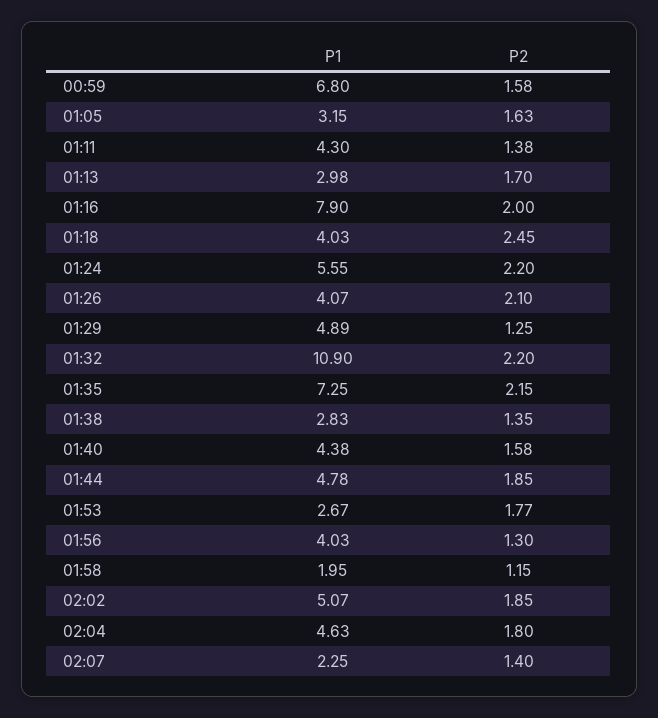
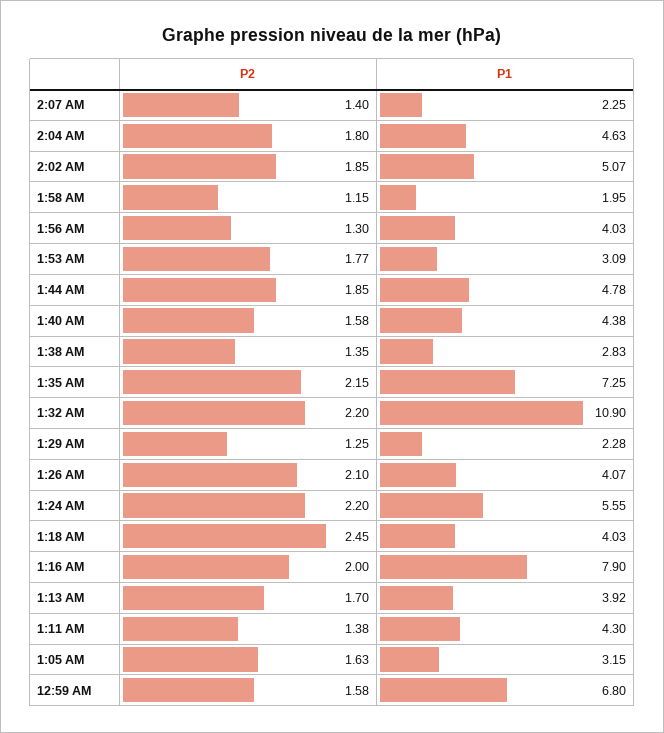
  {
    "P1": {
      "00:59": 6.8,
      "01:05": 3.15,
      "01:11": 4.3,
-     "01:13": 2.98,
+     "01:13": 3.92,
      "01:16": 7.9,
      "01:18": 4.03,
      "01:24": 5.55,
      "01:26": 4.07,
-     "01:29": 4.89,
+     "01:29": 2.28,
      "01:32": 10.9,
      "01:35": 7.25,
      "01:38": 2.83,
      "01:40": 4.38,
      "01:44": 4.78,
-     "01:53": 2.67,
+     "01:53": 3.09,
      "01:56": 4.03,
      "01:58": 1.95,
      "02:02": 5.07,
      "02:04": 4.63,
      "02:07": 2.25
    },
    "P2": {
      "00:59": 1.58,
      "01:05": 1.63,
      "01:11": 1.38,
      "01:13": 1.7,
      "01:16": 2,
      "01:18": 2.45,
      "01:24": 2.2,
      "01:26": 2.1,
      "01:29": 1.25,
      "01:32": 2.2,
      "01:35": 2.15,
      "01:38": 1.35,
      "01:40": 1.58,
      "01:44": 1.85,
      "01:53": 1.77,
      "01:56": 1.3,
      "01:58": 1.15,
      "02:02": 1.85,
      "02:04": 1.8,
      "02:07": 1.4
    }
  }

